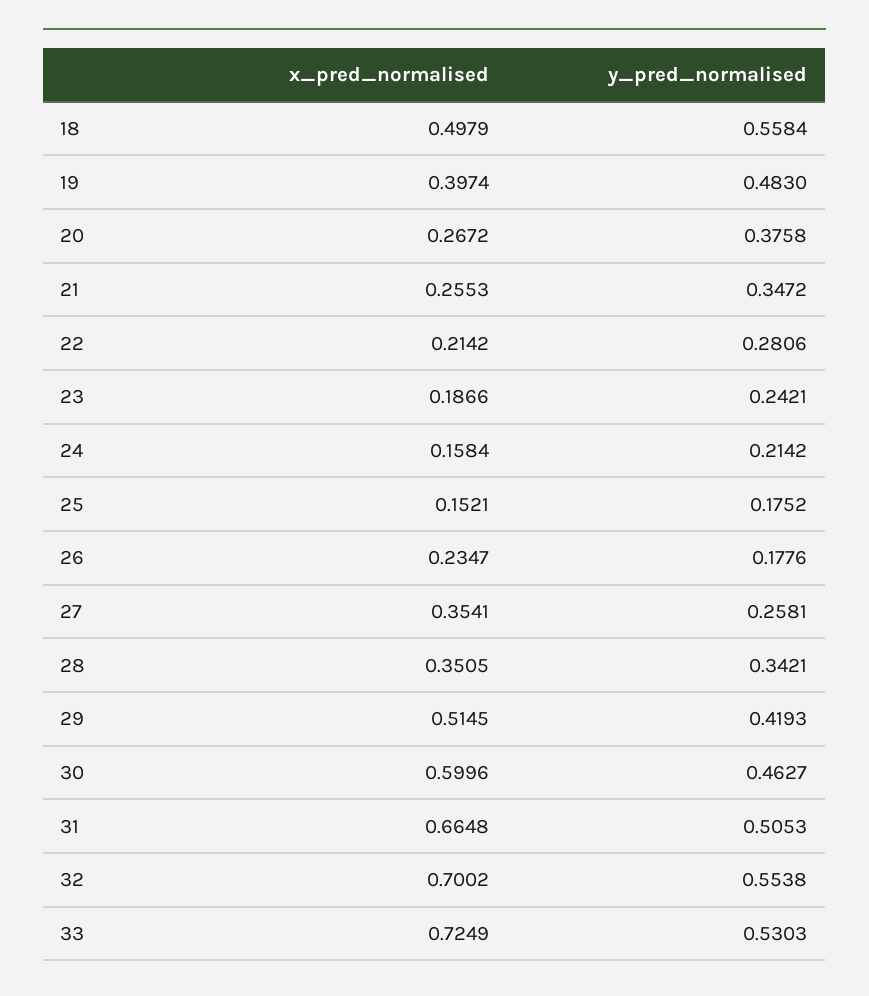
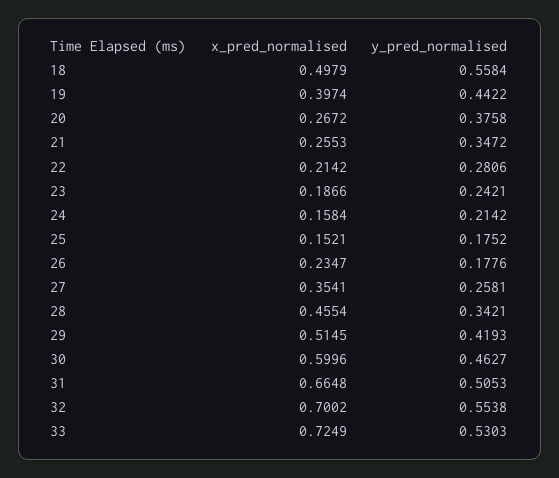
  {
    "x_pred_normalised": {
      "18": 0.4979,
      "19": 0.3974,
      "20": 0.2672,
      "21": 0.2553,
      "22": 0.2142,
      "23": 0.1866,
      "24": 0.1584,
      "25": 0.1521,
      "26": 0.2347,
      "27": 0.3541,
-     "28": 0.3505,
+     "28": 0.4554,
      "29": 0.5145,
      "30": 0.5996,
      "31": 0.6648,
      "32": 0.7002,
      "33": 0.7249
    },
    "y_pred_normalised": {
      "18": 0.5584,
-     "19": 0.483,
+     "19": 0.4422,
      "20": 0.3758,
      "21": 0.3472,
      "22": 0.2806,
      "23": 0.2421,
      "24": 0.2142,
      "25": 0.1752,
      "26": 0.1776,
      "27": 0.2581,
      "28": 0.3421,
      "29": 0.4193,
      "30": 0.4627,
      "31": 0.5053,
      "32": 0.5538,
      "33": 0.5303
    }
  }

